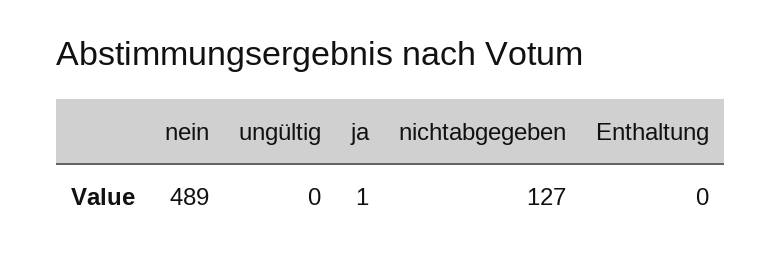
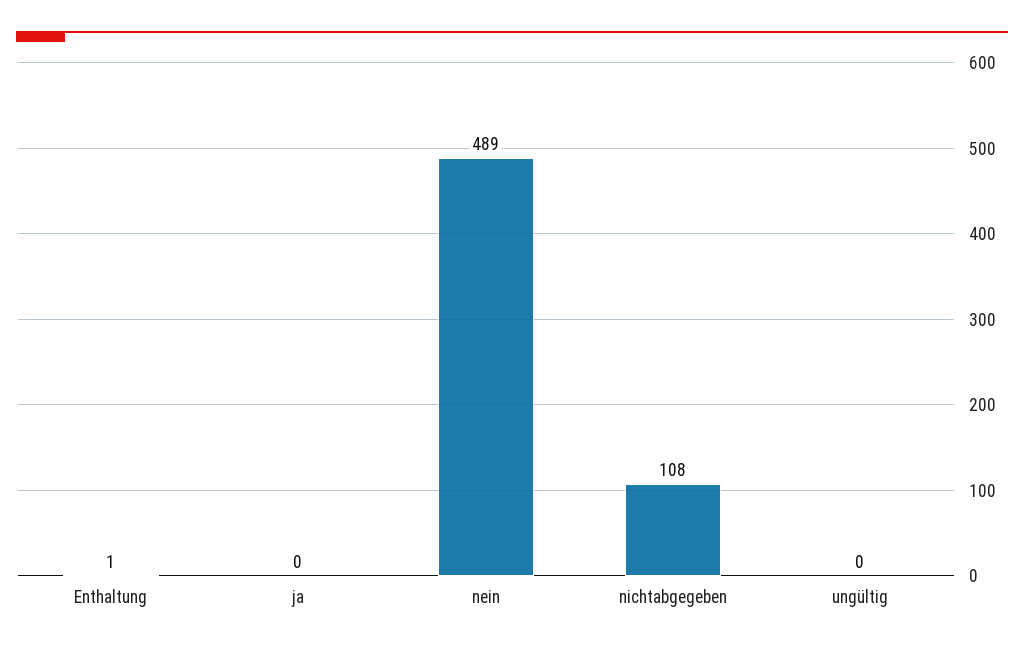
  {
    "nein": 489,
    "ungültig": 0,
-   "ja": 1,
+   "ja": 0,
-   "nichtabgegeben": 127,
+   "nichtabgegeben": 108,
-   "Enthaltung": 0
+   "Enthaltung": 1
  }

